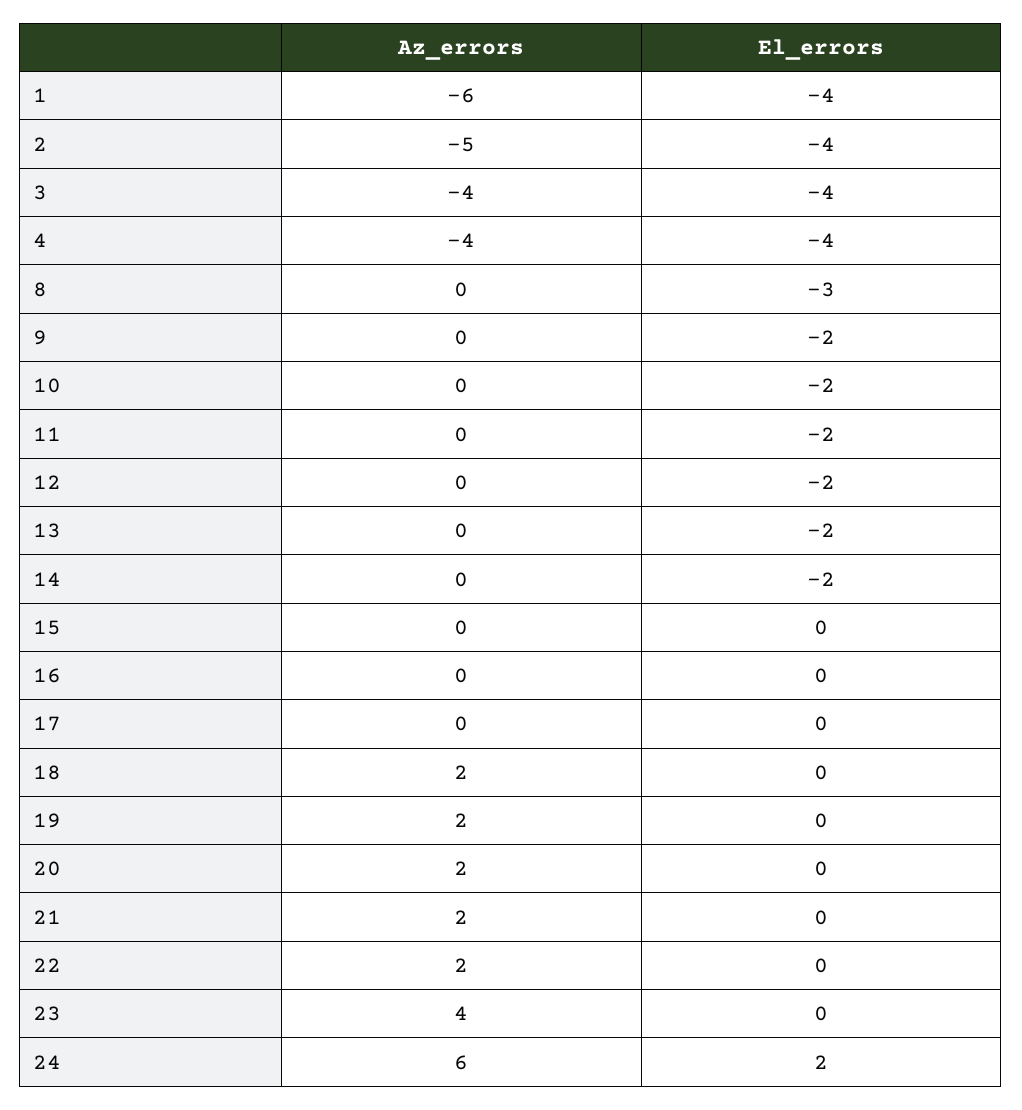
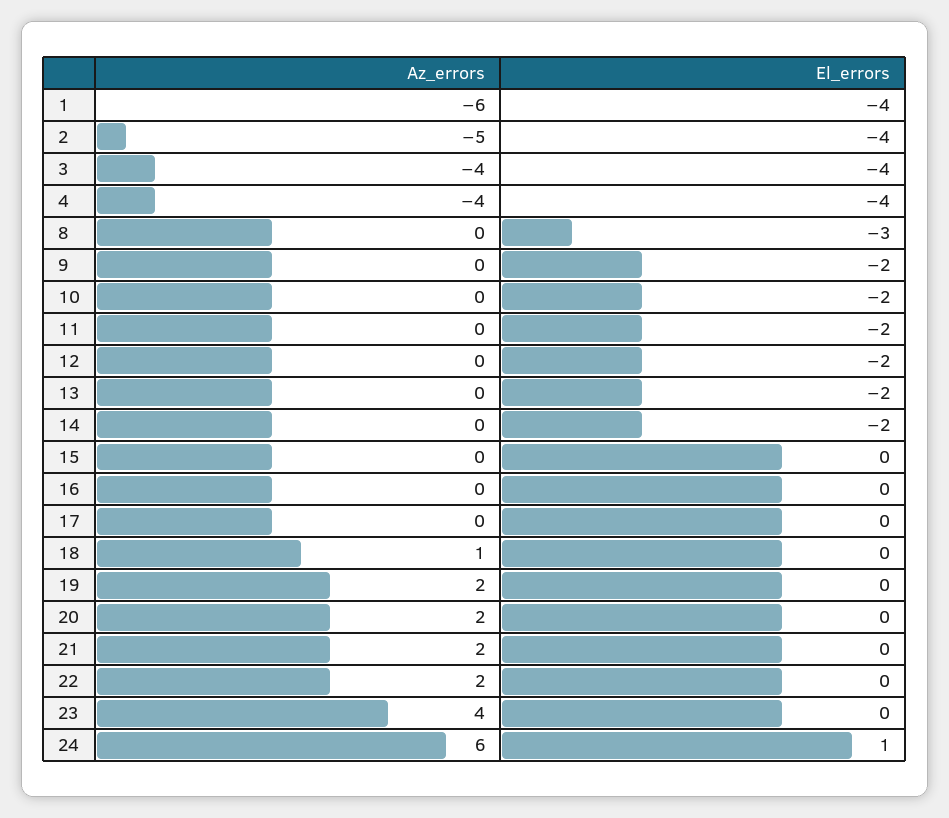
  {
    "Az_errors": {
      "1": -6,
      "2": -5,
      "3": -4,
      "4": -4,
      "8": 0,
      "9": 0,
      "10": 0,
      "11": 0,
      "12": 0,
      "13": 0,
      "14": 0,
      "15": 0,
      "16": 0,
      "17": 0,
-     "18": 2,
+     "18": 1,
      "19": 2,
      "20": 2,
      "21": 2,
      "22": 2,
      "23": 4,
      "24": 6
    },
    "El_errors": {
      "1": -4,
      "2": -4,
      "3": -4,
      "4": -4,
      "8": -3,
      "9": -2,
      "10": -2,
      "11": -2,
      "12": -2,
      "13": -2,
      "14": -2,
      "15": 0,
      "16": 0,
      "17": 0,
      "18": 0,
      "19": 0,
      "20": 0,
      "21": 0,
      "22": 0,
      "23": 0,
-     "24": 2
+     "24": 1
    }
  }

